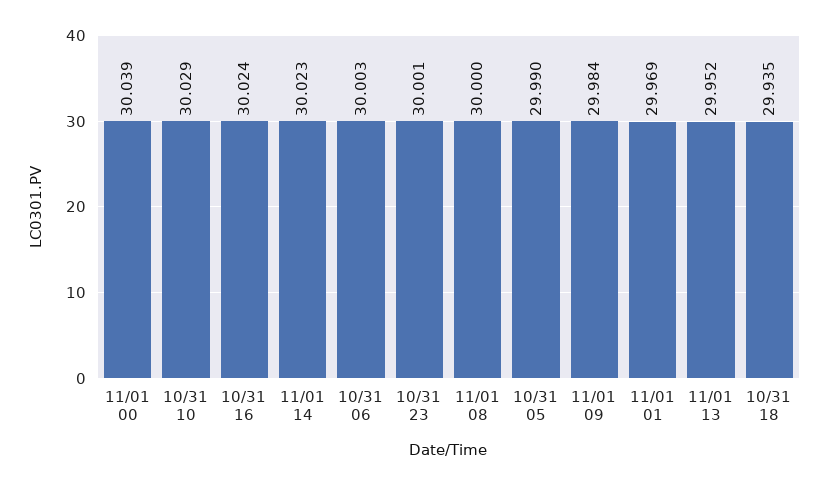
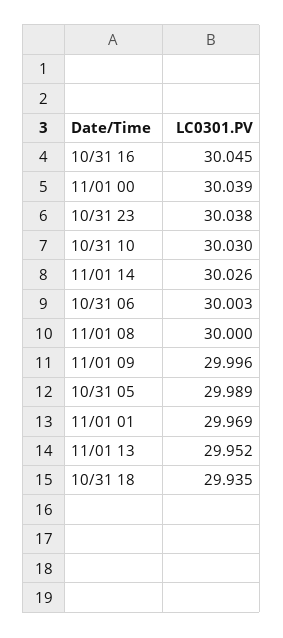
  {
    "11/01 00": 30.039,
-   "10/31 10": 30.029,
+   "10/31 10": 30.03,
-   "10/31 16": 30.024,
+   "10/31 16": 30.045,
-   "11/01 14": 30.023,
+   "11/01 14": 30.026,
    "10/31 06": 30.003,
-   "10/31 23": 30.001,
+   "10/31 23": 30.038,
    "11/01 08": 30,
-   "10/31 05": 29.99,
+   "10/31 05": 29.989,
-   "11/01 09": 29.984,
+   "11/01 09": 29.996,
    "11/01 01": 29.969,
    "11/01 13": 29.952,
    "10/31 18": 29.935
  }

